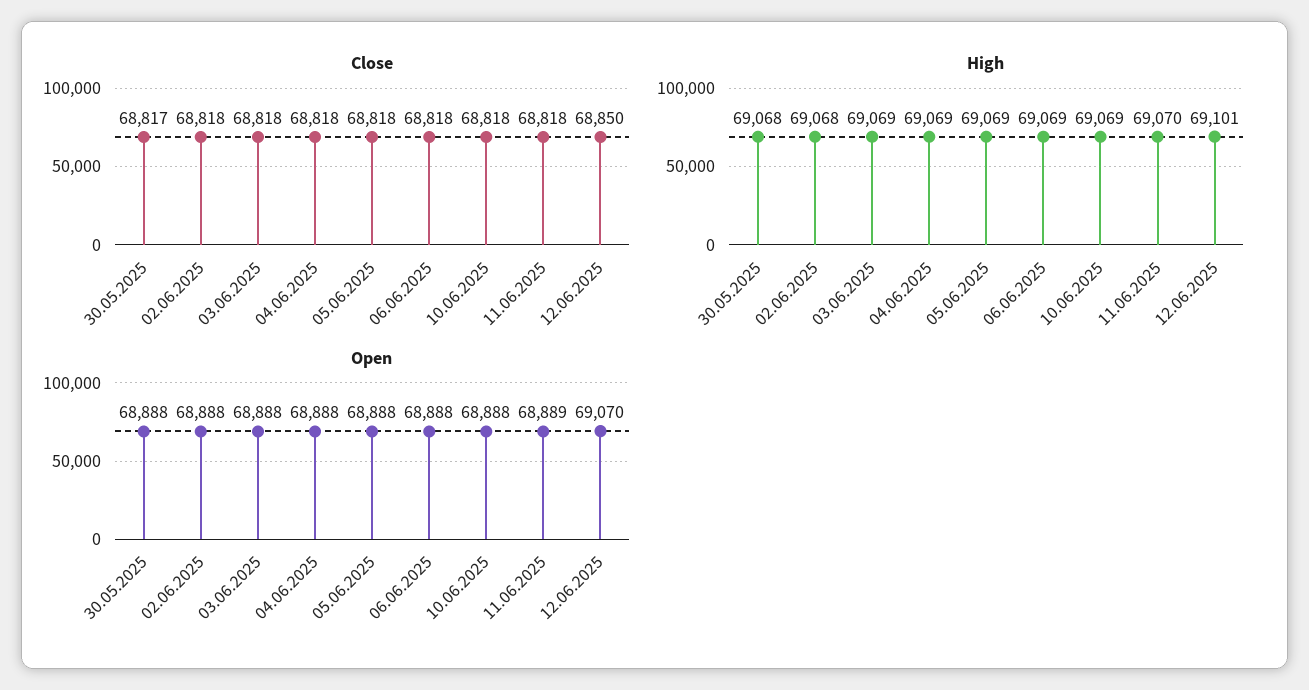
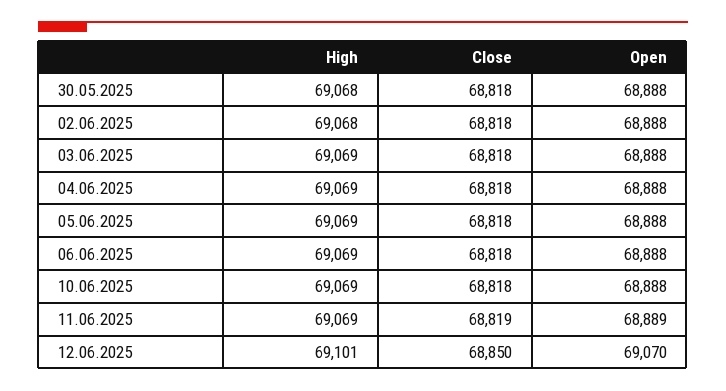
  {
    "Close": {
-     "30.05.2025": 68817,
+     "30.05.2025": 68818,
      "02.06.2025": 68818,
      "03.06.2025": 68818,
      "04.06.2025": 68818,
      "05.06.2025": 68818,
      "06.06.2025": 68818,
      "10.06.2025": 68818,
-     "11.06.2025": 68818,
+     "11.06.2025": 68819,
      "12.06.2025": 68850
    },
    "High": {
      "30.05.2025": 69068,
      "02.06.2025": 69068,
      "03.06.2025": 69069,
      "04.06.2025": 69069,
      "05.06.2025": 69069,
      "06.06.2025": 69069,
      "10.06.2025": 69069,
-     "11.06.2025": 69070,
+     "11.06.2025": 69069,
      "12.06.2025": 69101
    },
    "Open": {
      "30.05.2025": 68888,
      "02.06.2025": 68888,
      "03.06.2025": 68888,
      "04.06.2025": 68888,
      "05.06.2025": 68888,
      "06.06.2025": 68888,
      "10.06.2025": 68888,
      "11.06.2025": 68889,
      "12.06.2025": 69070
    }
  }

